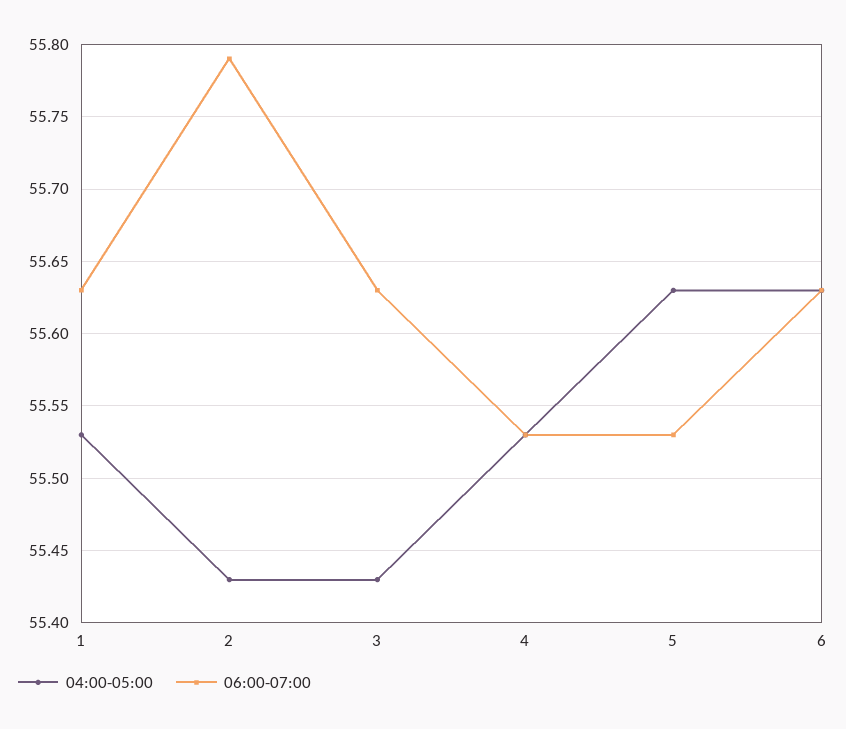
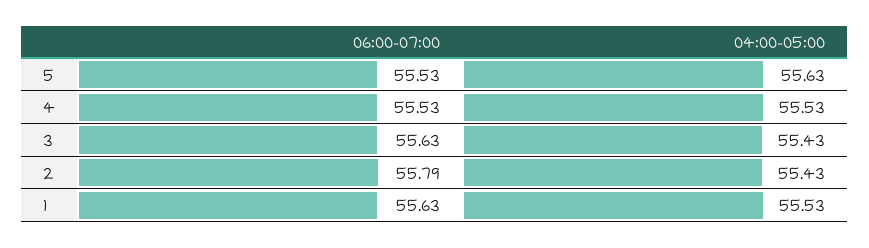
  {
    "04:00-05:00": {
      "1": 55.53,
      "2": 55.43,
      "3": 55.43,
      "4": 55.53,
-     "5": 55.63,
+     "5": 55.63
-     "6": 55.63
    },
    "06:00-07:00": {
      "1": 55.63,
      "2": 55.79,
      "3": 55.63,
      "4": 55.53,
-     "5": 55.53,
+     "5": 55.53
-     "6": 55.63
    }
  }

